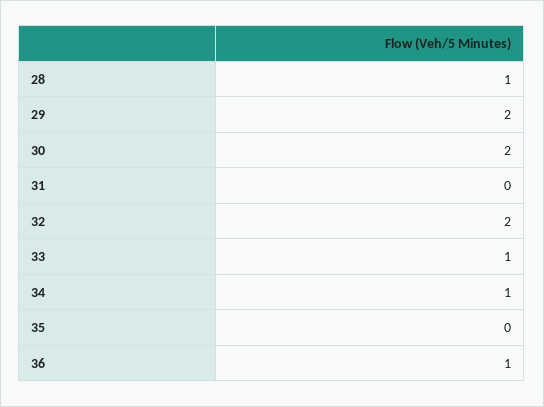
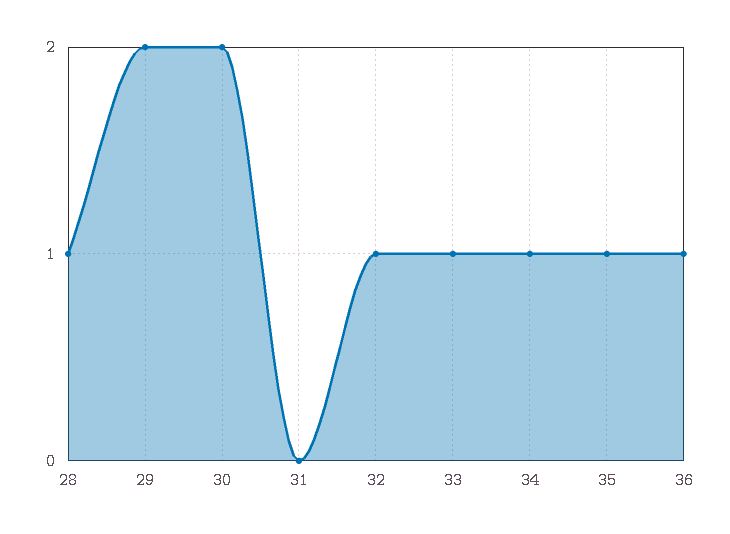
  {
    "28": 1,
    "29": 2,
    "30": 2,
    "31": 0,
-   "32": 2,
+   "32": 1,
    "33": 1,
    "34": 1,
-   "35": 0,
+   "35": 1,
    "36": 1
  }

